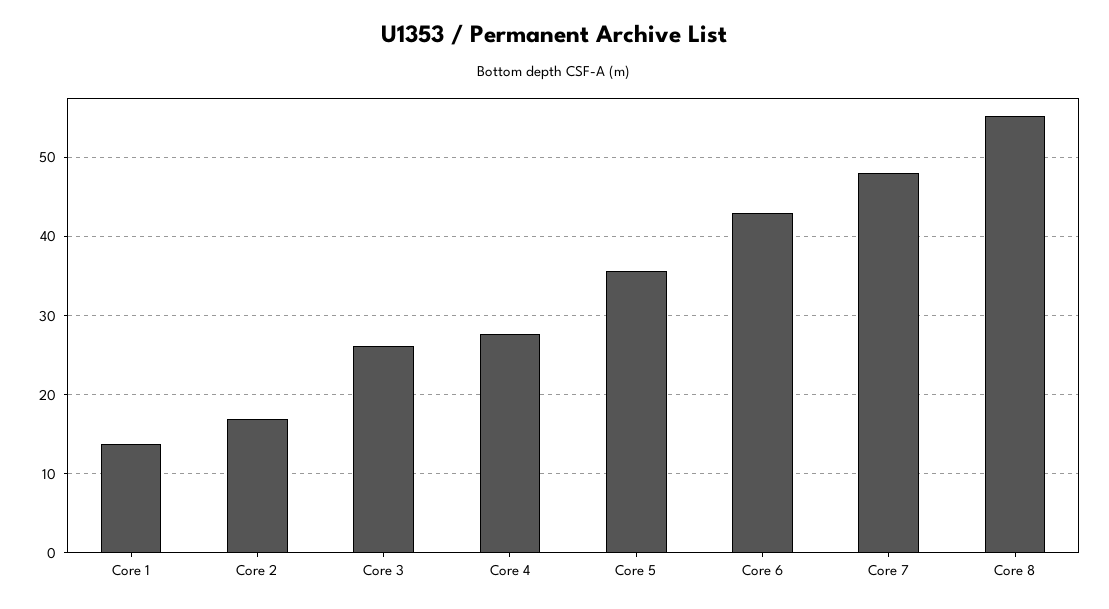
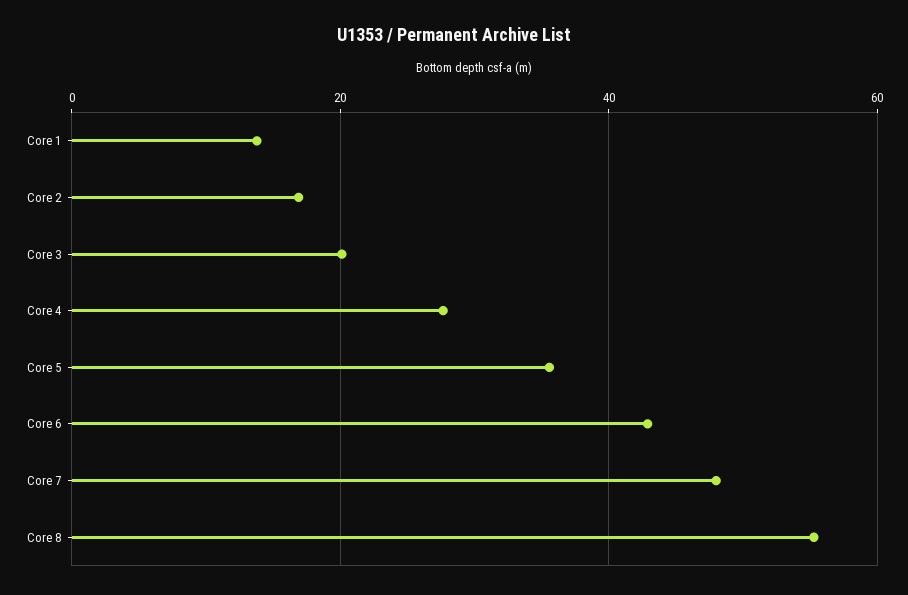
  {
    "Core 1": 14,
    "Core 2": 17,
-   "Core 3": 26,
+   "Core 3": 20,
    "Core 4": 28,
    "Core 5": 36,
    "Core 6": 43,
    "Core 7": 48,
    "Core 8": 55
  }

